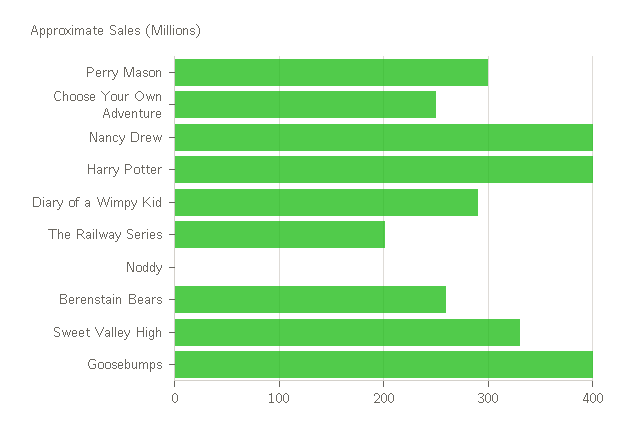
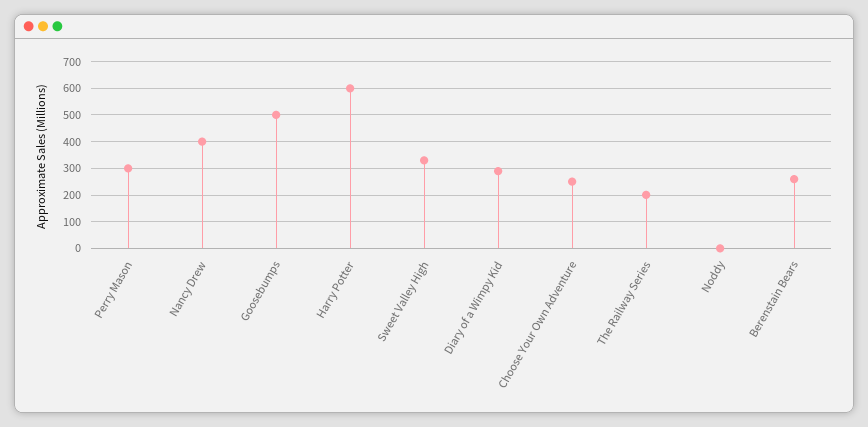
  {
    "Perry Mason": 300,
    "Choose Your Own Adventure": 250,
    "Nancy Drew": 400,
-   "Harry Potter": 400,
+   "Harry Potter": 600,
    "Diary of a Wimpy Kid": 290,
    "The Railway Series": 200,
    "Noddy": 0,
    "Berenstain Bears": 260,
    "Sweet Valley High": 330,
-   "Goosebumps": 400
+   "Goosebumps": 500
  }

